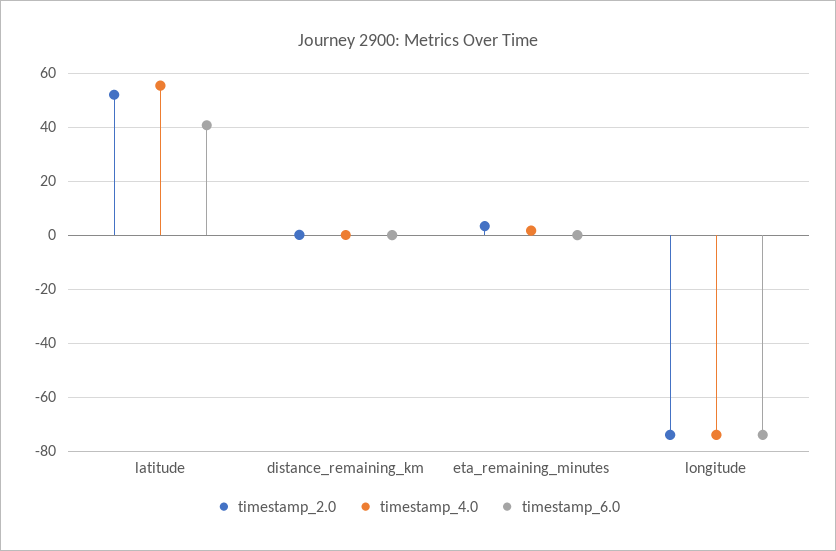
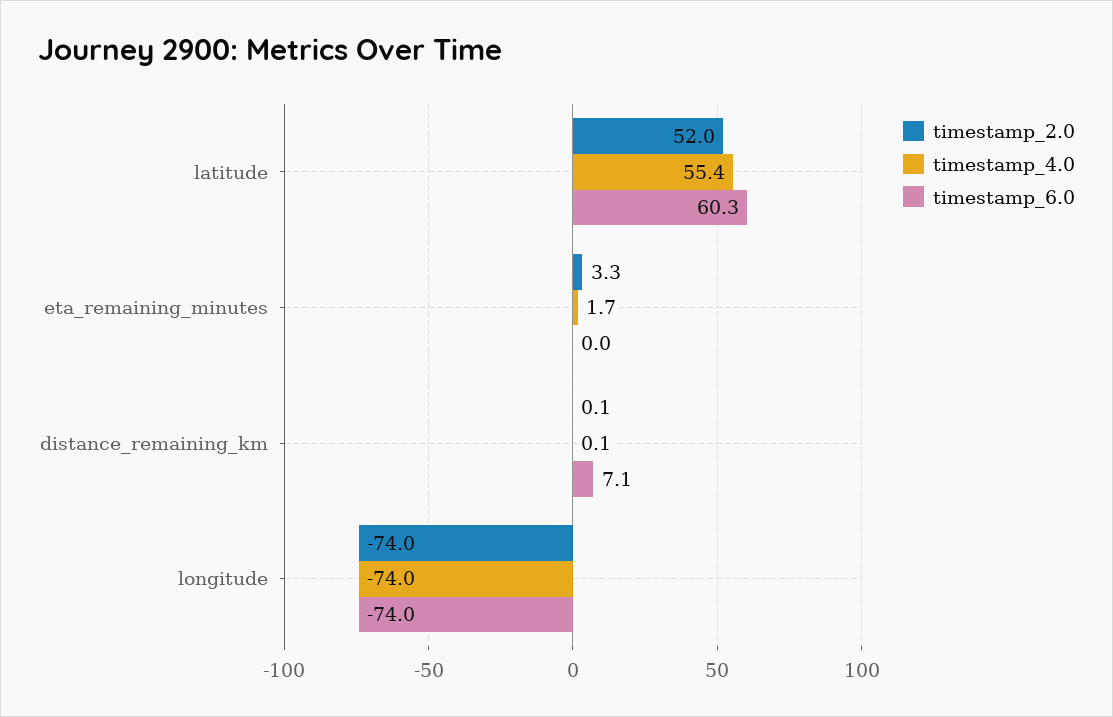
  {
    "timestamp_2.0": {
      "latitude": 52,
      "distance_remaining_km": 0.1,
      "eta_remaining_minutes": 3.3,
      "longitude": -74
    },
    "timestamp_4.0": {
      "latitude": 55.4,
      "distance_remaining_km": 0.1,
      "eta_remaining_minutes": 1.7,
      "longitude": -74
    },
    "timestamp_6.0": {
-     "latitude": 40,
+     "latitude": 60.3,
-     "distance_remaining_km": 0,
+     "distance_remaining_km": 7.1,
      "eta_remaining_minutes": 0,
      "longitude": -74
    }
  }

